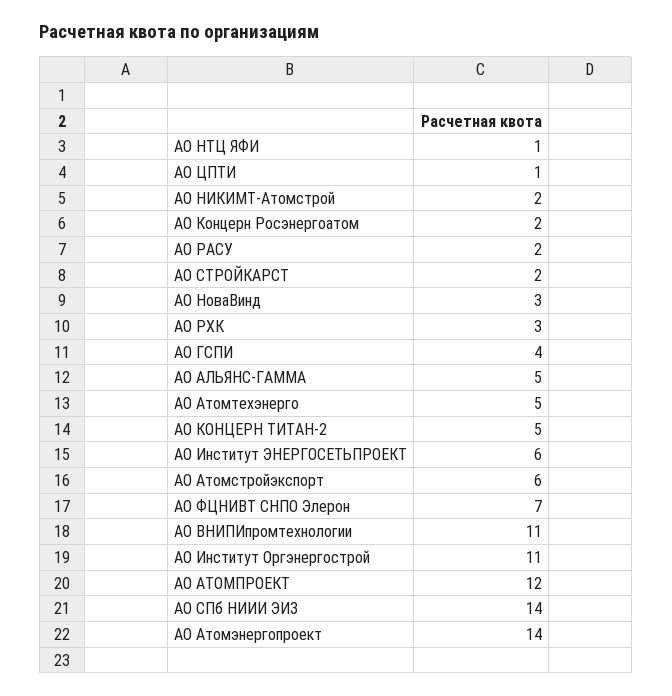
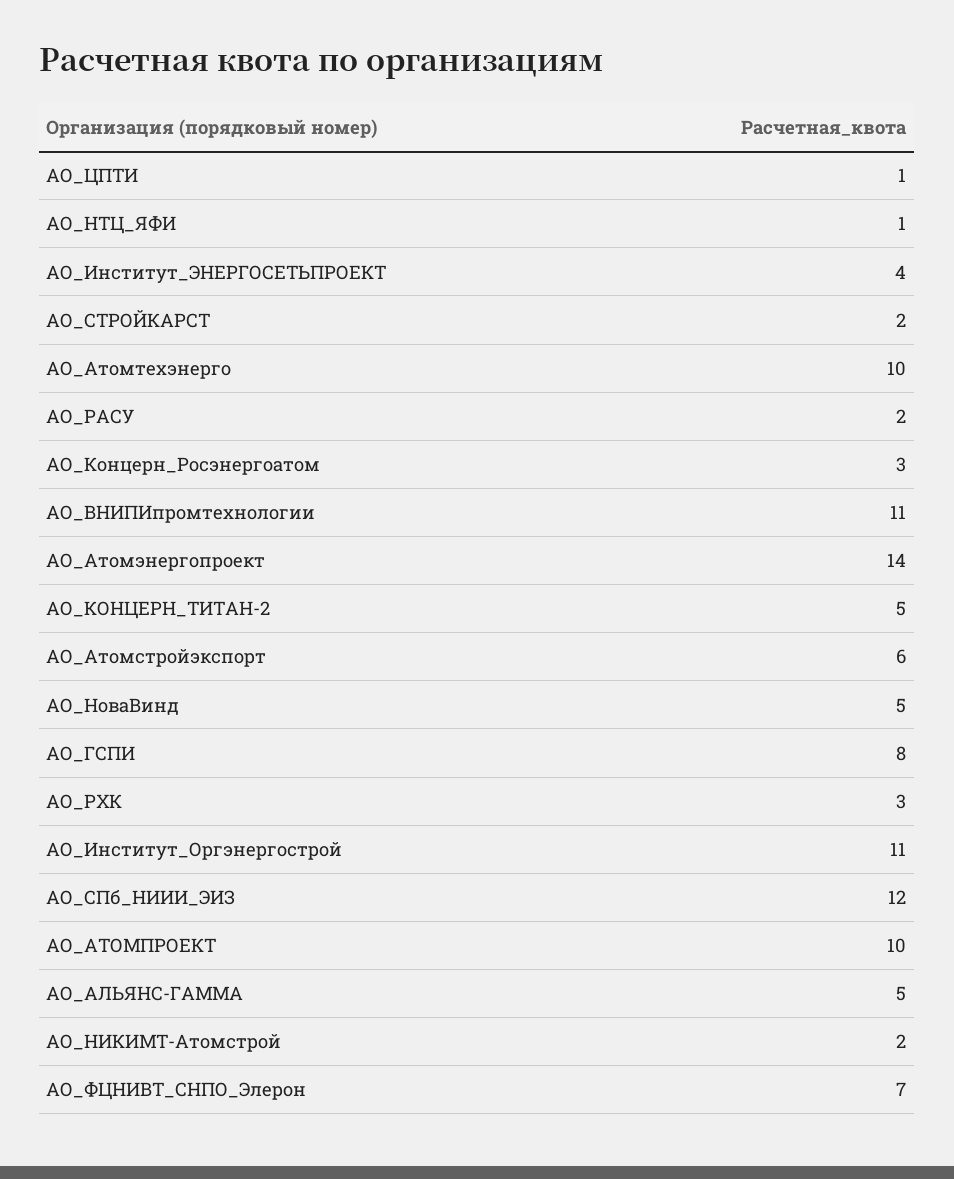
  {
    "АО НТЦ ЯФИ": 1,
    "АО ЦПТИ": 1,
    "АО НИКИМТ-Атомстрой": 2,
-   "АО Концерн Росэнергоатом": 2,
+   "АО Концерн Росэнергоатом": 3,
    "АО РАСУ": 2,
    "АО СТРОЙКАРСТ": 2,
-   "АО НоваВинд": 3,
+   "АО НоваВинд": 5,
    "АО РХК": 3,
-   "АО ГСПИ": 4,
+   "АО ГСПИ": 8,
    "АО АЛЬЯНС-ГАММА": 5,
-   "АО Атомтехэнерго": 5,
+   "АО Атомтехэнерго": 10,
    "АО КОНЦЕРН ТИТАН-2": 5,
-   "АО Институт ЭНЕРГОСЕТЬПРОЕКТ": 6,
+   "АО Институт ЭНЕРГОСЕТЬПРОЕКТ": 4,
    "АО Атомстройэкспорт": 6,
    "АО ФЦНИВТ СНПО Элерон": 7,
    "АО ВНИПИпромтехнологии": 11,
    "АО Институт Оргэнергострой": 11,
-   "АО АТОМПРОЕКТ": 12,
+   "АО АТОМПРОЕКТ": 10,
-   "АО СПб НИИИ ЭИЗ": 14,
+   "АО СПб НИИИ ЭИЗ": 12,
    "АО Атомэнергопроект": 14
  }

